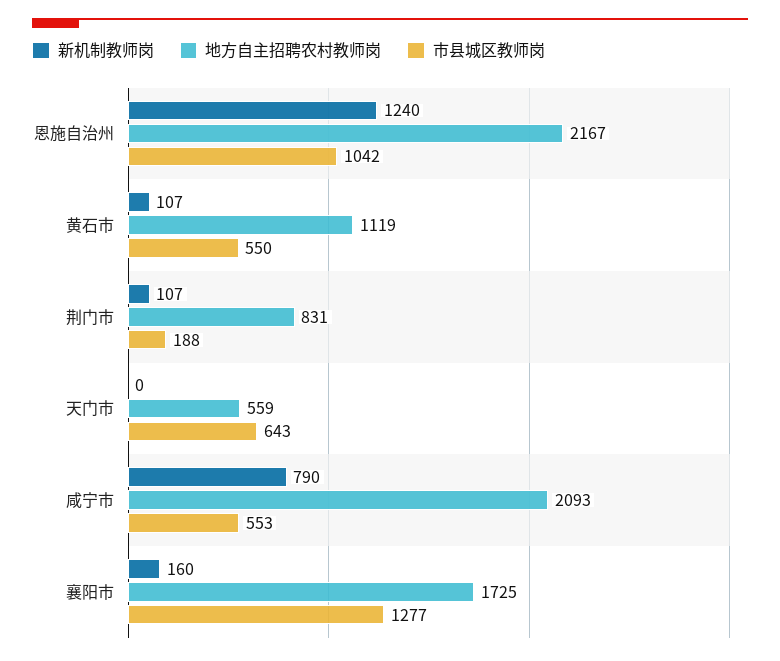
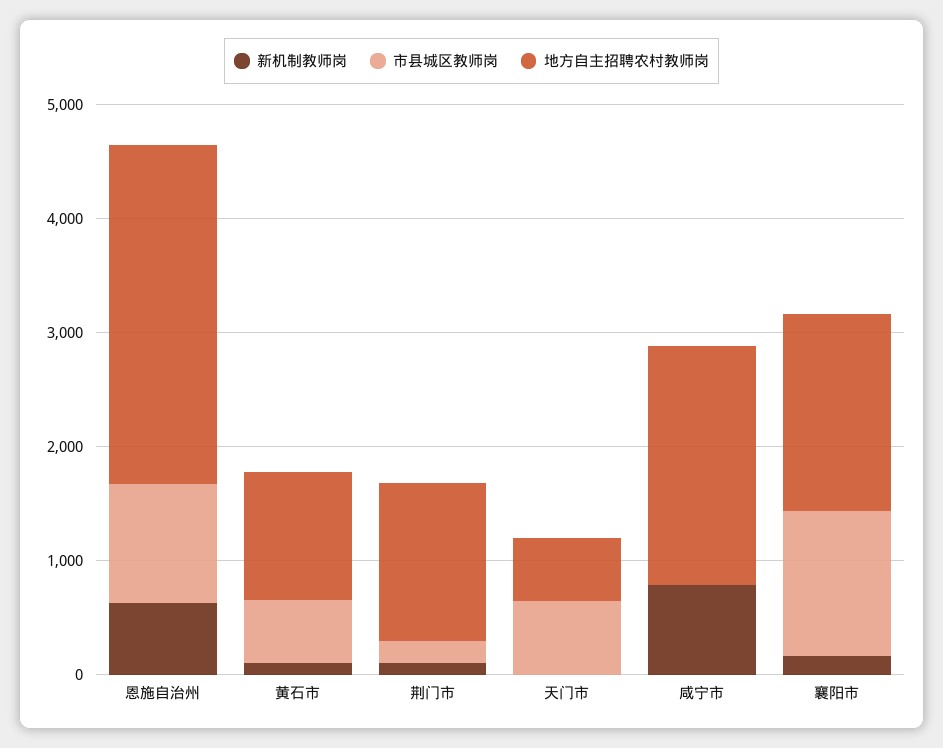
  {
    "新机制教师岗": {
-     "恩施自治州": 1240,
+     "恩施自治州": 600,
      "黄石市": 107,
      "荆门市": 107,
      "天门市": 0,
      "咸宁市": 790,
      "襄阳市": 160
    },
    "地方自主招聘农村教师岗": {
-     "恩施自治州": 2167,
+     "恩施自治州": 3000,
      "黄石市": 1119,
-     "荆门市": 831,
+     "荆门市": 1400,
      "天门市": 559,
      "咸宁市": 2093,
      "襄阳市": 1725
    },
    "市县城区教师岗": {
      "恩施自治州": 1042,
      "黄石市": 550,
      "荆门市": 188,
      "天门市": 643,
-     "咸宁市": 553,
+     "咸宁市": 0,
      "襄阳市": 1277
    }
  }

